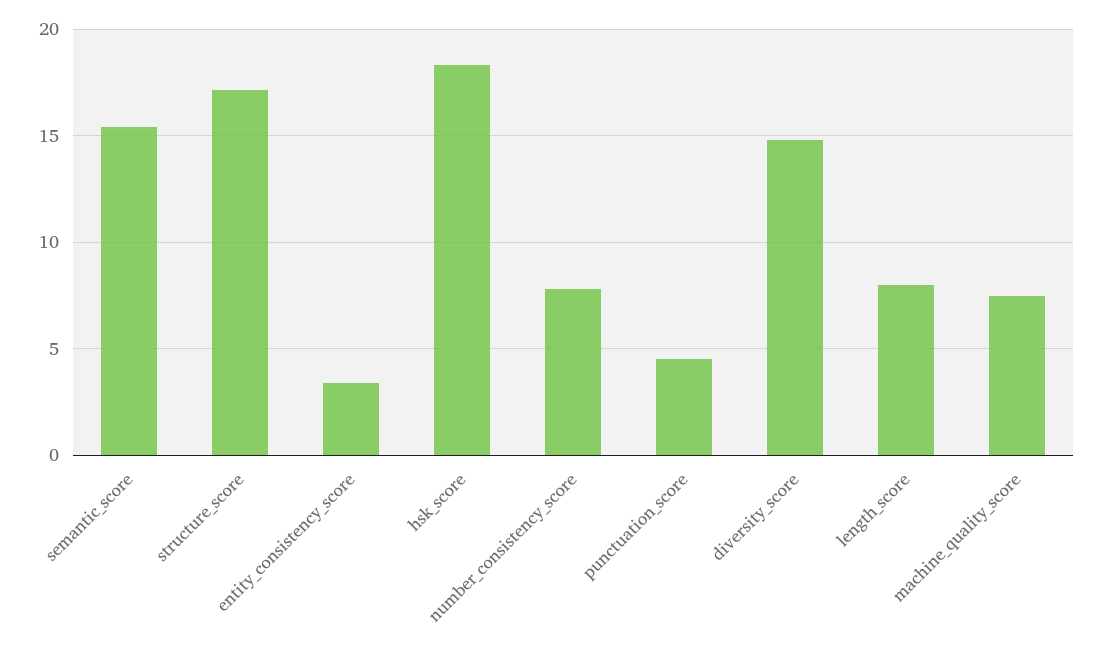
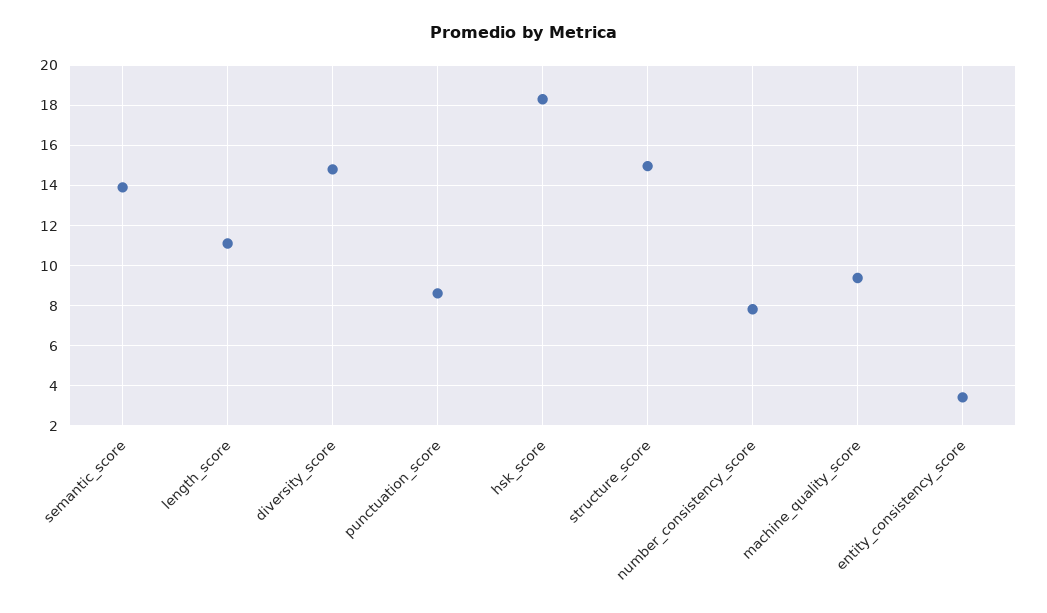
  {
-   "semantic_score": 15.5,
+   "semantic_score": 14,
-   "structure_score": 17,
+   "structure_score": 15,
    "entity_consistency_score": 3.5,
    "hsk_score": 18.5,
    "number_consistency_score": 8,
-   "punctuation_score": 4.5,
+   "punctuation_score": 8.5,
    "diversity_score": 15,
-   "length_score": 8,
+   "length_score": 11,
-   "machine_quality_score": 7.5
+   "machine_quality_score": 9.5
  }

